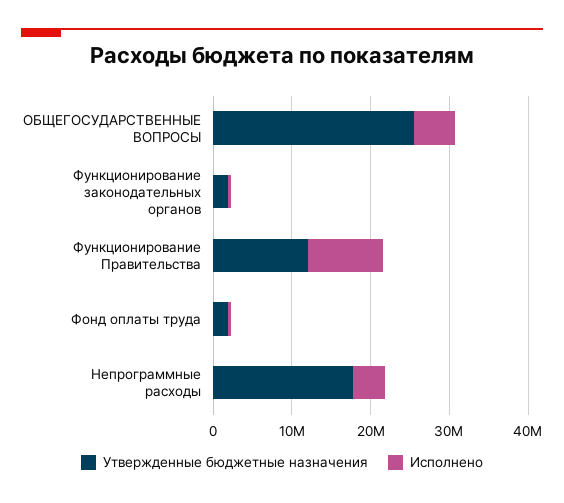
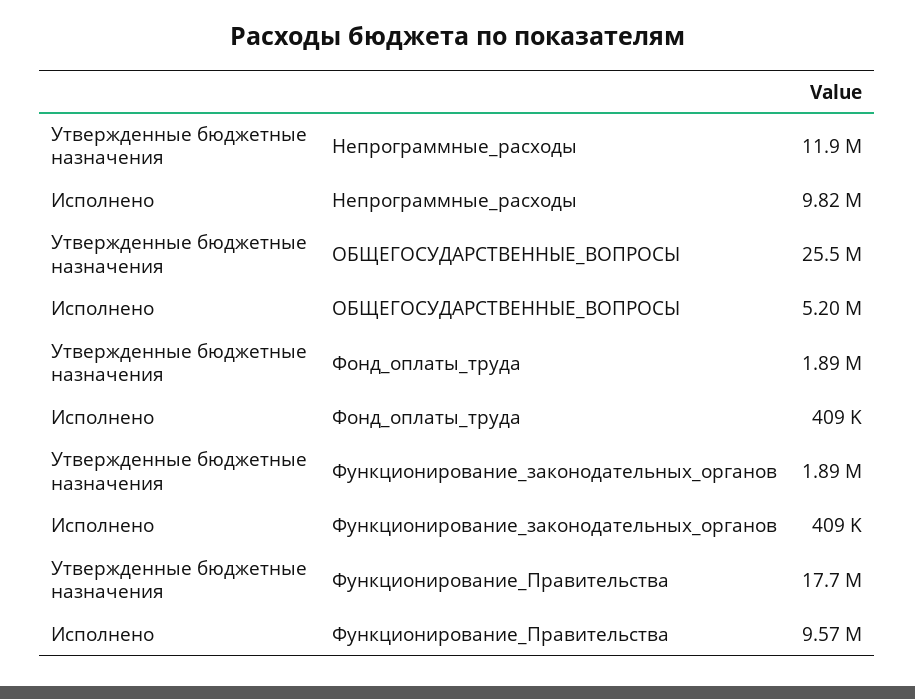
  {
    "Утвержденные бюджетные назначения": {
      "ОБЩЕГОСУДАРСТВЕННЫЕ ВОПРОСЫ": 25500000,
      "Функционирование законодательных органов": 1890000,
-     "Функционирование Правительства": 12000000,
+     "Функционирование Правительства": 17700000,
      "Фонд оплаты труда": 1890000,
-     "Непрограммные расходы": 18000000
+     "Непрограммные расходы": 11900000
    },
    "Исполнено": {
      "ОБЩЕГОСУДАРСТВЕННЫЕ ВОПРОСЫ": 5200000,
      "Функционирование законодательных органов": 409000,
      "Функционирование Правительства": 9570000,
      "Фонд оплаты труда": 409000,
-     "Непрограммные расходы": 4000000
+     "Непрограммные расходы": 9820000
    }
  }

